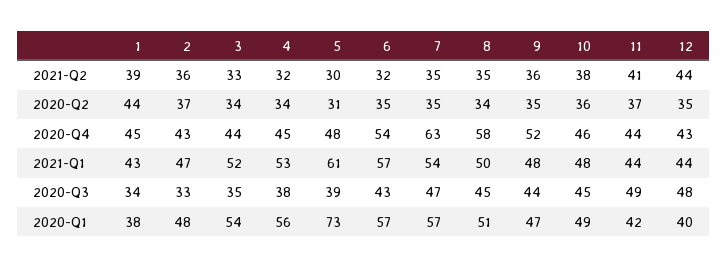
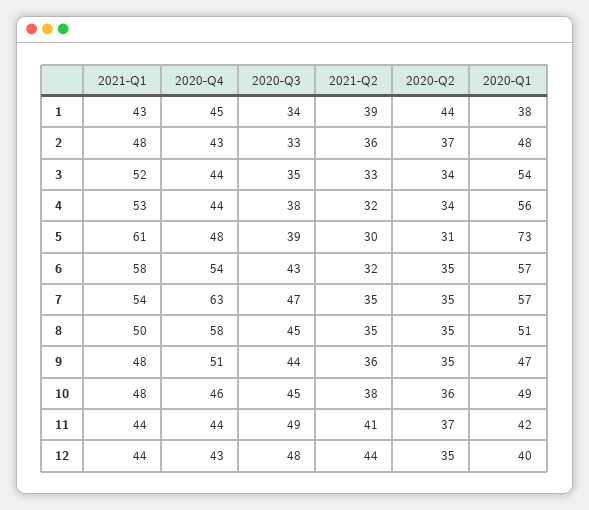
  {
    "1": {
      "2021-Q2": 39,
      "2020-Q2": 44,
      "2020-Q4": 45,
      "2021-Q1": 43,
      "2020-Q3": 34,
      "2020-Q1": 38
    },
    "2": {
      "2021-Q2": 36,
      "2020-Q2": 37,
      "2020-Q4": 43,
-     "2021-Q1": 47,
+     "2021-Q1": 48,
      "2020-Q3": 33,
      "2020-Q1": 48
    },
    "3": {
      "2021-Q2": 33,
      "2020-Q2": 34,
      "2020-Q4": 44,
      "2021-Q1": 52,
      "2020-Q3": 35,
      "2020-Q1": 54
    },
    "4": {
      "2021-Q2": 32,
      "2020-Q2": 34,
-     "2020-Q4": 45,
+     "2020-Q4": 44,
      "2021-Q1": 53,
      "2020-Q3": 38,
      "2020-Q1": 56
    },
    "5": {
      "2021-Q2": 30,
      "2020-Q2": 31,
      "2020-Q4": 48,
      "2021-Q1": 61,
      "2020-Q3": 39,
      "2020-Q1": 73
    },
    "6": {
      "2021-Q2": 32,
      "2020-Q2": 35,
      "2020-Q4": 54,
-     "2021-Q1": 57,
+     "2021-Q1": 58,
      "2020-Q3": 43,
      "2020-Q1": 57
    },
    "7": {
      "2021-Q2": 35,
      "2020-Q2": 35,
      "2020-Q4": 63,
      "2021-Q1": 54,
      "2020-Q3": 47,
      "2020-Q1": 57
    },
    "8": {
      "2021-Q2": 35,
-     "2020-Q2": 34,
+     "2020-Q2": 35,
      "2020-Q4": 58,
      "2021-Q1": 50,
      "2020-Q3": 45,
      "2020-Q1": 51
    },
    "9": {
      "2021-Q2": 36,
      "2020-Q2": 35,
-     "2020-Q4": 52,
+     "2020-Q4": 51,
      "2021-Q1": 48,
      "2020-Q3": 44,
      "2020-Q1": 47
    },
    "10": {
      "2021-Q2": 38,
      "2020-Q2": 36,
      "2020-Q4": 46,
      "2021-Q1": 48,
      "2020-Q3": 45,
      "2020-Q1": 49
    },
    "11": {
      "2021-Q2": 41,
      "2020-Q2": 37,
      "2020-Q4": 44,
      "2021-Q1": 44,
      "2020-Q3": 49,
      "2020-Q1": 42
    },
    "12": {
      "2021-Q2": 44,
      "2020-Q2": 35,
      "2020-Q4": 43,
      "2021-Q1": 44,
      "2020-Q3": 48,
      "2020-Q1": 40
    }
  }

